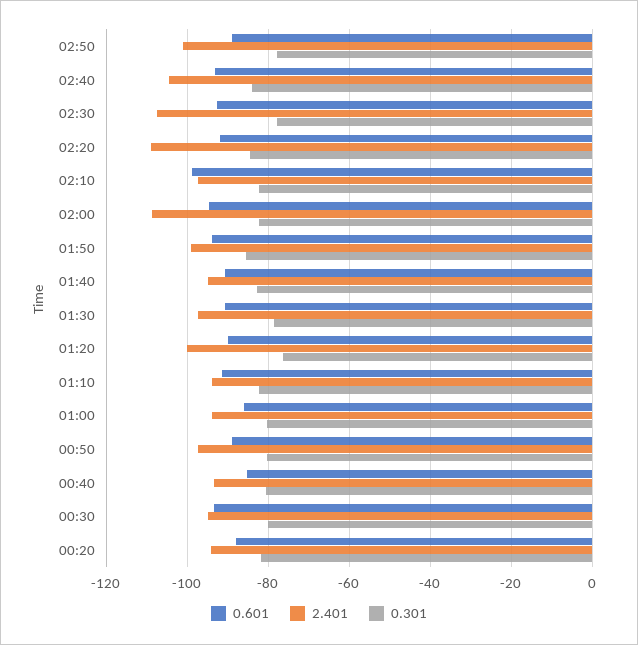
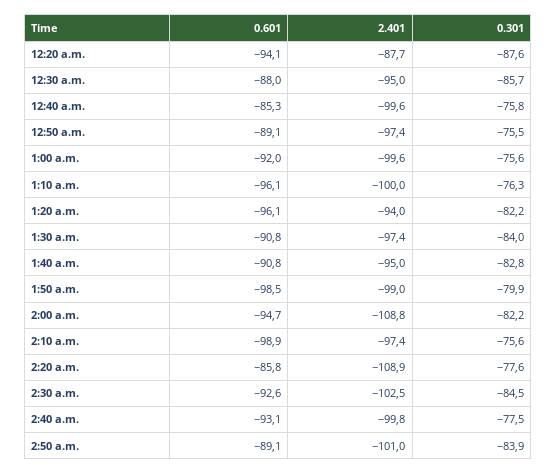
  {
    "0.601": {
      "02:50": -89.1,
      "02:40": -93.1,
      "02:30": -92.6,
-     "02:20": -92,
+     "02:20": -85.8,
      "02:10": -98.9,
      "02:00": -94.7,
-     "01:50": -94,
+     "01:50": -98.5,
      "01:40": -90.8,
      "01:30": -90.8,
-     "01:20": -90,
+     "01:20": -96.1,
-     "01:10": -92,
+     "01:10": -96.1,
-     "01:00": -86,
+     "01:00": -92,
      "00:50": -89.1,
      "00:40": -85.3,
-     "00:30": -94,
+     "00:30": -88,
-     "00:20": -88
+     "00:20": -94.1
    },
    "2.401": {
      "02:50": -101,
-     "02:40": -104,
+     "02:40": -99.8,
-     "02:30": -108,
+     "02:30": -102.5,
      "02:20": -108.9,
      "02:10": -97.4,
      "02:00": -108.8,
      "01:50": -99,
      "01:40": -95,
      "01:30": -97.4,
-     "01:20": -100,
+     "01:20": -94,
-     "01:10": -94,
+     "01:10": -100,
-     "01:00": -94,
+     "01:00": -99.6,
      "00:50": -97.4,
-     "00:40": -94,
+     "00:40": -99.6,
      "00:30": -95,
-     "00:20": -94
+     "00:20": -87.7
    },
    "0.301": {
-     "02:50": -78,
+     "02:50": -83.9,
-     "02:40": -84,
+     "02:40": -77.5,
-     "02:30": -78,
+     "02:30": -84.5,
-     "02:20": -84,
+     "02:20": -77.6,
-     "02:10": -82,
+     "02:10": -75.6,
      "02:00": -82.2,
-     "01:50": -86,
+     "01:50": -79.9,
      "01:40": -82.8,
-     "01:30": -78,
+     "01:30": -84,
-     "01:20": -76,
+     "01:20": -82.2,
-     "01:10": -82,
+     "01:10": -76.3,
-     "01:00": -80,
+     "01:00": -75.6,
-     "00:50": -80,
+     "00:50": -75.5,
-     "00:40": -80,
+     "00:40": -75.8,
-     "00:30": -80,
+     "00:30": -85.7,
-     "00:20": -82
+     "00:20": -87.6
    }
  }

